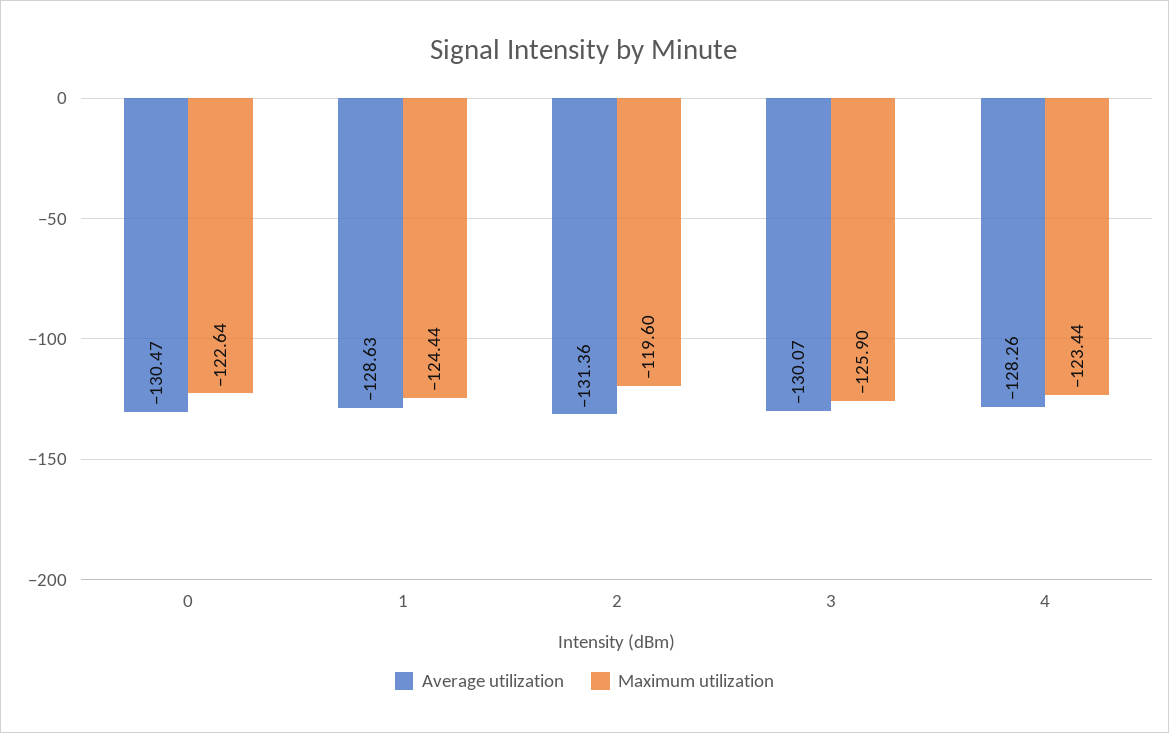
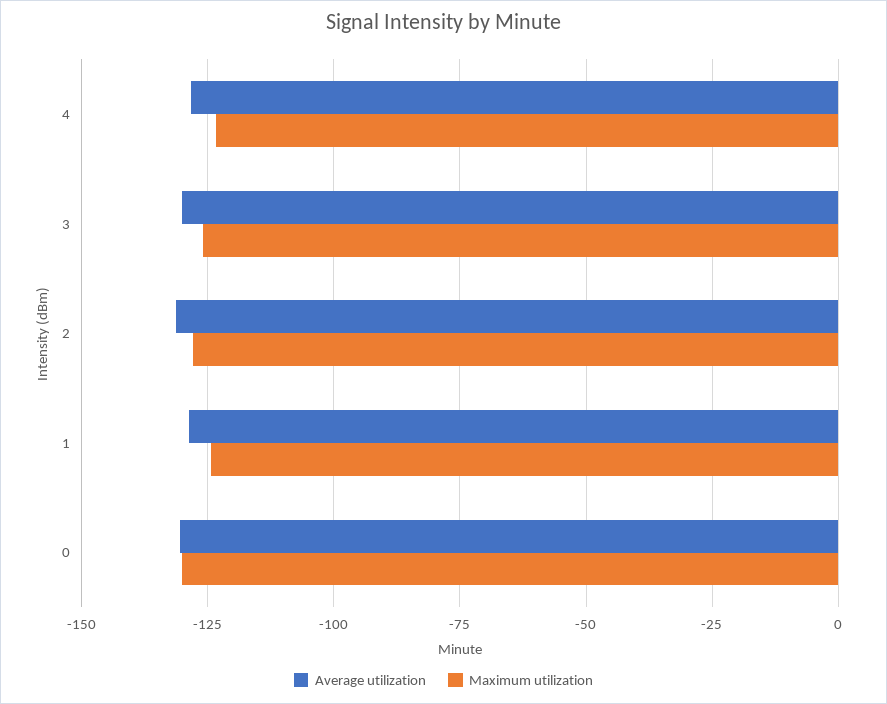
  {
    "Average utilization": {
      "0": -130.47,
      "1": -128.63,
      "2": -131.36,
      "3": -130.07,
      "4": -128.26
    },
    "Maximum utilization": {
-     "0": -122.64,
+     "0": -130,
      "1": -124.44,
-     "2": -119.6,
+     "2": -127.5,
      "3": -125.9,
      "4": -123.44
    }
  }

